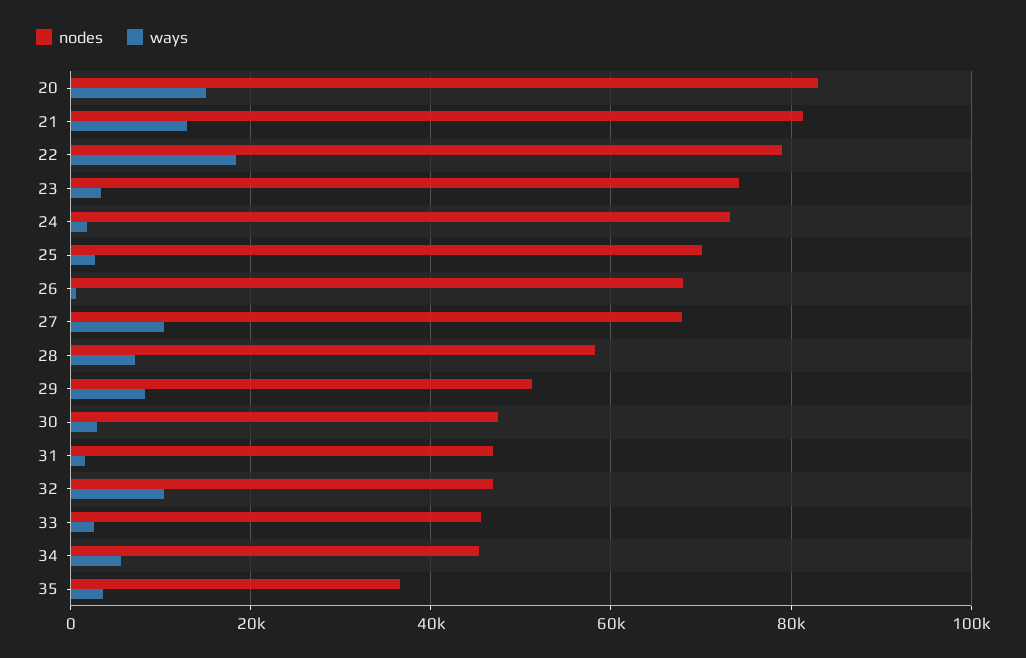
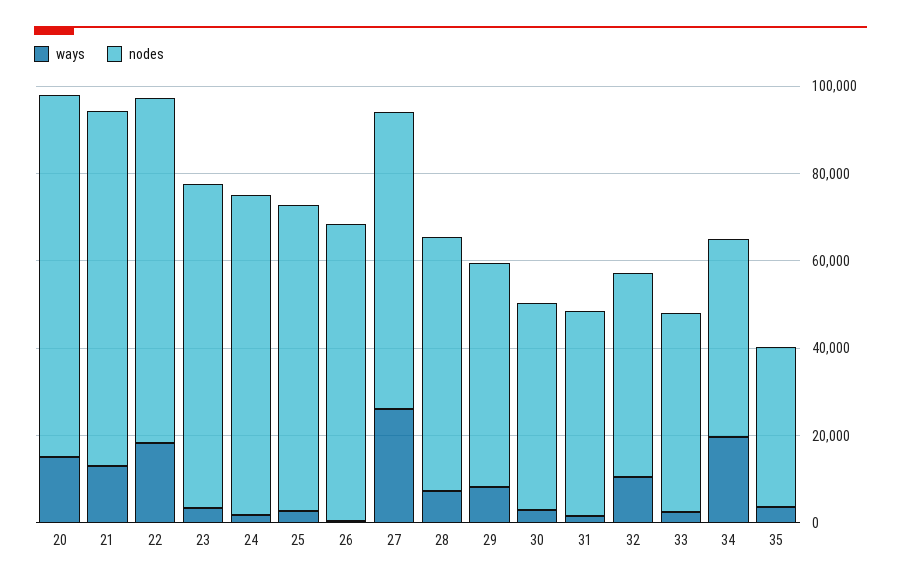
  {
    "nodes": {
      "20": 82000,
      "21": 82000,
      "22": 80000,
      "23": 74000,
      "24": 74000,
      "25": 70000,
      "26": 68000,
      "27": 68000,
      "28": 58000,
      "29": 52000,
      "30": 48000,
      "31": 46000,
      "32": 46000,
      "33": 46000,
      "34": 46000,
      "35": 36000
    },
    "ways": {
      "20": 16000,
      "21": 12000,
      "22": 18000,
      "23": 4000,
      "24": 2000,
      "25": 2000,
      "26": 0,
-     "27": 10000,
+     "27": 25000,
      "28": 8000,
      "29": 8000,
      "30": 2000,
      "31": 2000,
      "32": 10000,
      "33": 2000,
-     "34": 6000,
+     "34": 20000,
      "35": 4000
    }
  }

